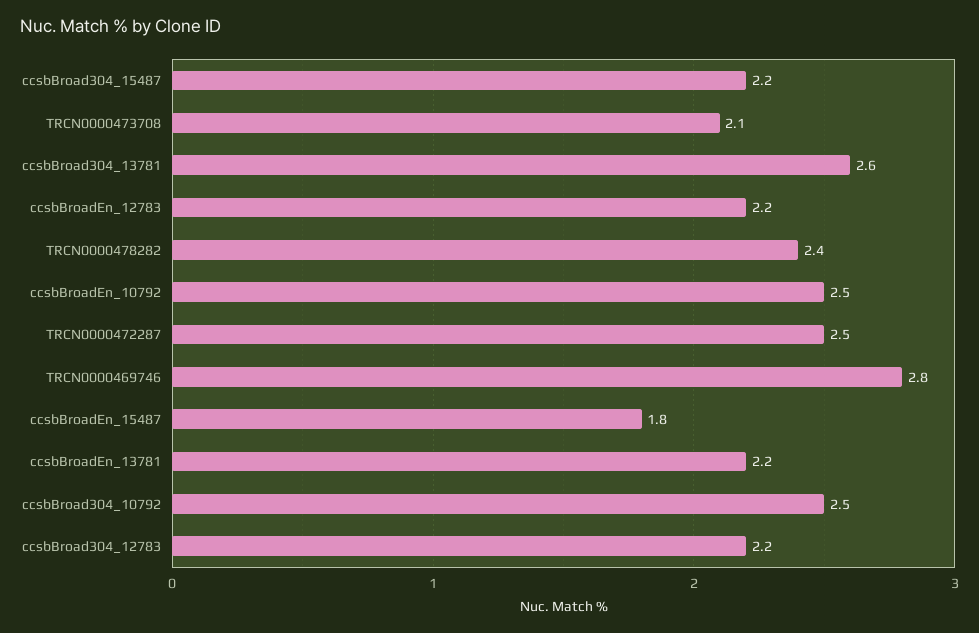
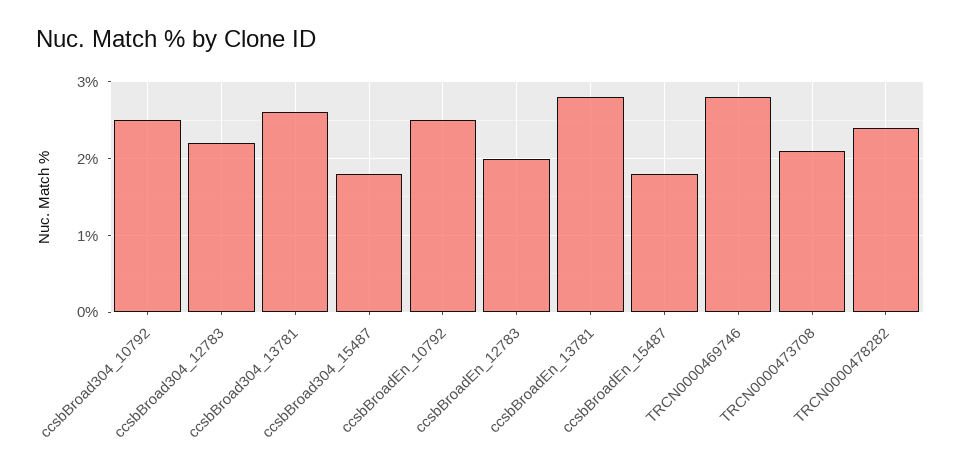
  {
-   "ccsbBroad304_15487": 2.2,
+   "ccsbBroad304_15487": 1.8,
    "TRCN0000473708": 2.1,
    "ccsbBroad304_13781": 2.6,
-   "ccsbBroadEn_12783": 2.2,
+   "ccsbBroadEn_12783": 2,
    "TRCN0000478282": 2.4,
    "ccsbBroadEn_10792": 2.5,
-   "TRCN0000472287": 2.5,
    "TRCN0000469746": 2.8,
    "ccsbBroadEn_15487": 1.8,
-   "ccsbBroadEn_13781": 2.2,
+   "ccsbBroadEn_13781": 2.8,
    "ccsbBroad304_10792": 2.5,
    "ccsbBroad304_12783": 2.2
  }

